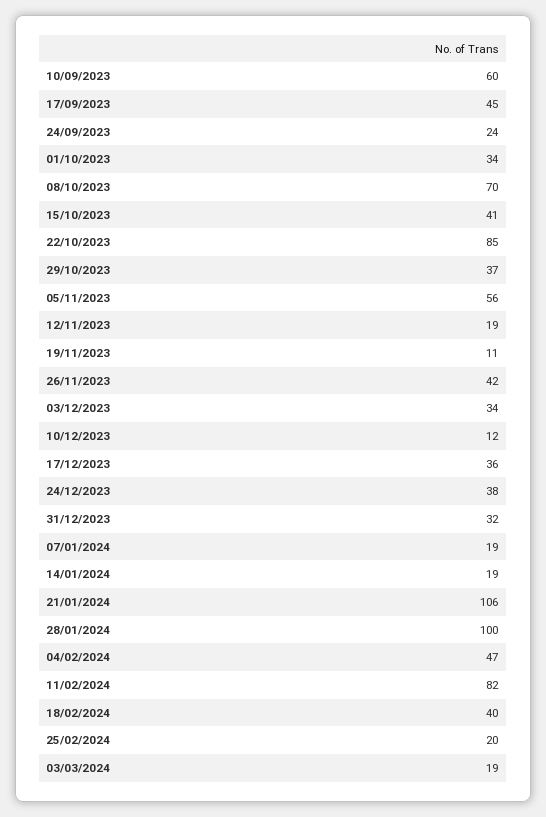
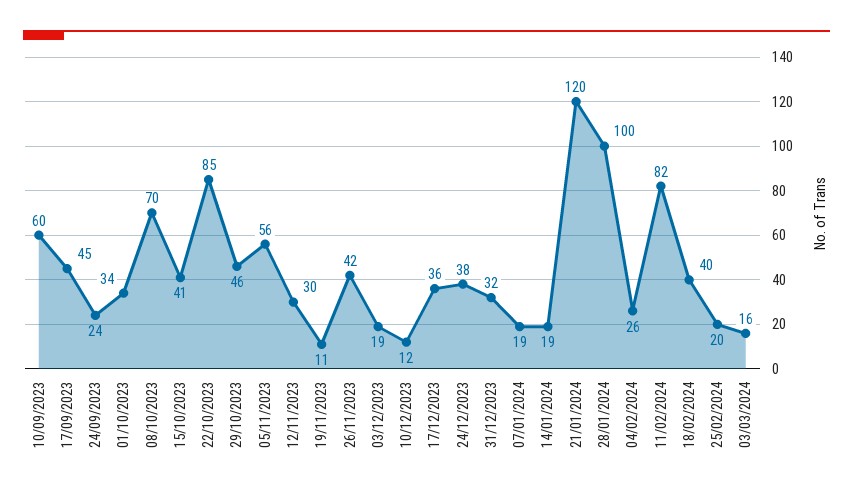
  {
    "10/09/2023": 60,
    "17/09/2023": 45,
    "24/09/2023": 24,
    "01/10/2023": 34,
    "08/10/2023": 70,
    "15/10/2023": 41,
    "22/10/2023": 85,
-   "29/10/2023": 37,
+   "29/10/2023": 46,
    "05/11/2023": 56,
-   "12/11/2023": 19,
+   "12/11/2023": 30,
    "19/11/2023": 11,
    "26/11/2023": 42,
-   "03/12/2023": 34,
+   "03/12/2023": 19,
    "10/12/2023": 12,
    "17/12/2023": 36,
    "24/12/2023": 38,
    "31/12/2023": 32,
    "07/01/2024": 19,
    "14/01/2024": 19,
-   "21/01/2024": 106,
+   "21/01/2024": 120,
    "28/01/2024": 100,
-   "04/02/2024": 47,
+   "04/02/2024": 26,
    "11/02/2024": 82,
    "18/02/2024": 40,
    "25/02/2024": 20,
-   "03/03/2024": 19
+   "03/03/2024": 16
  }

